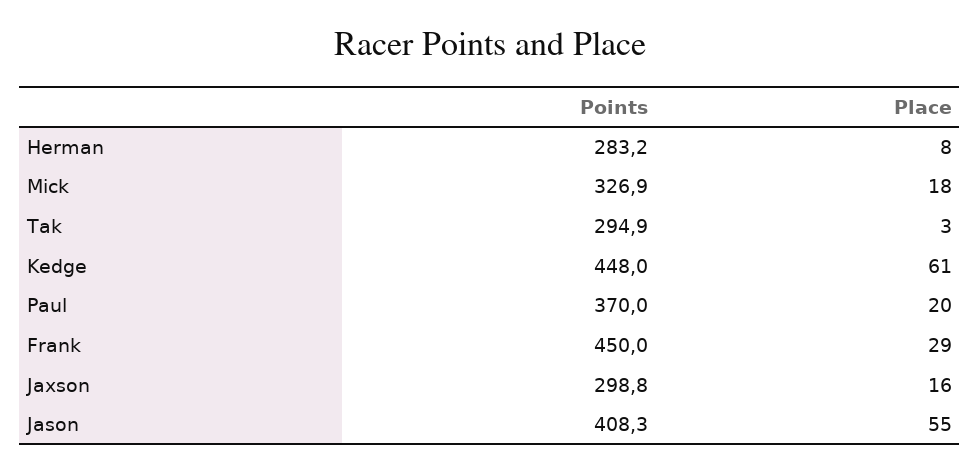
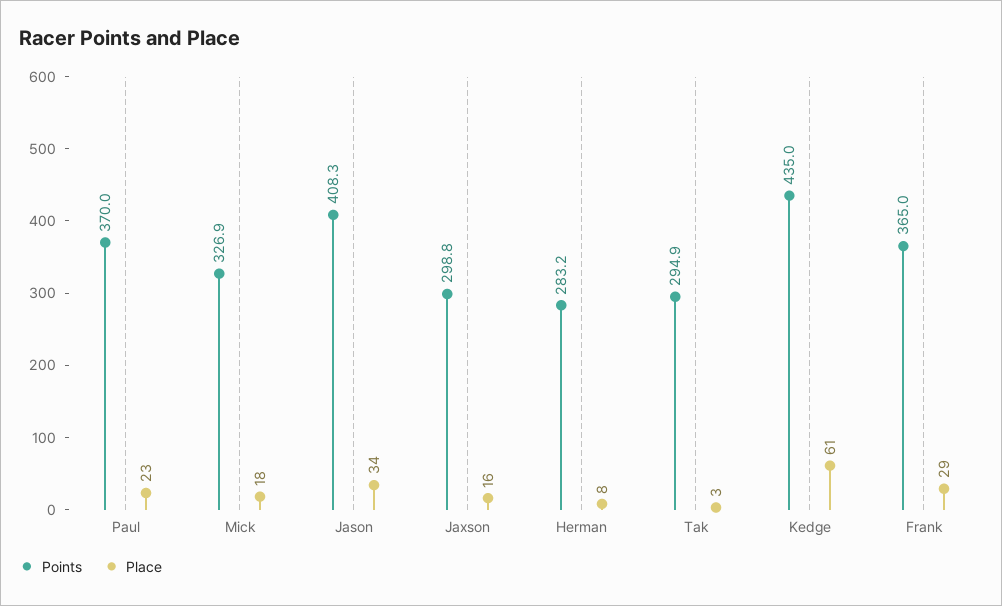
  {
    "Points": {
      "Herman": 283.2,
      "Mick": 326.9,
      "Tak": 294.9,
-     "Kedge": 448,
+     "Kedge": 435,
      "Paul": 370,
-     "Frank": 450,
+     "Frank": 365,
      "Jaxson": 298.8,
      "Jason": 408.3
    },
    "Place": {
      "Herman": 8,
      "Mick": 18,
      "Tak": 3,
      "Kedge": 61,
-     "Paul": 20,
+     "Paul": 23,
      "Frank": 29,
      "Jaxson": 16,
-     "Jason": 55
+     "Jason": 34
    }
  }

